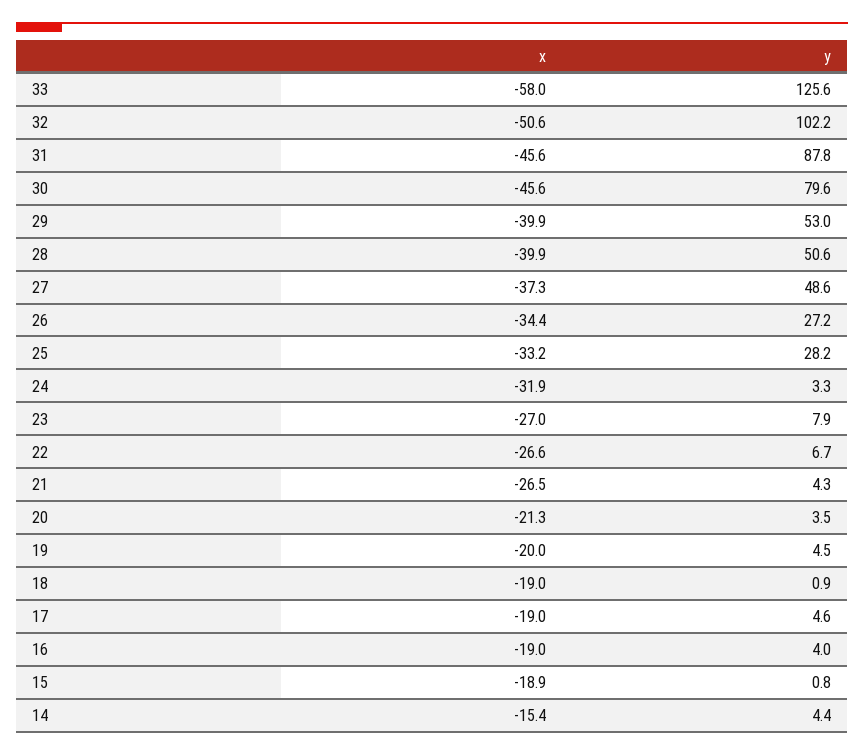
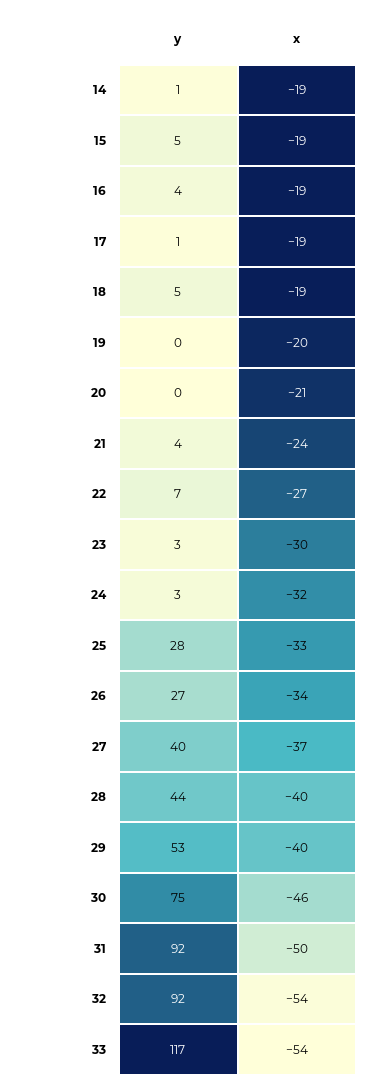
  {
    "x": {
-     "33": -58,
+     "33": -54,
-     "32": -50.6,
+     "32": -54,
-     "31": -45.6,
+     "31": -50,
      "30": -45.6,
      "29": -39.9,
      "28": -39.9,
      "27": -37.3,
      "26": -34.4,
      "25": -33.2,
      "24": -31.9,
-     "23": -27,
+     "23": -30,
      "22": -26.6,
-     "21": -26.5,
+     "21": -24,
      "20": -21.3,
      "19": -20,
      "18": -19,
      "17": -19,
      "16": -19,
      "15": -18.9,
-     "14": -15.4
+     "14": -19
    },
    "y": {
-     "33": 125.6,
+     "33": 117,
-     "32": 102.2,
+     "32": 92,
-     "31": 87.8,
+     "31": 92,
-     "30": 79.6,
+     "30": 75,
      "29": 53,
-     "28": 50.6,
+     "28": 44,
-     "27": 48.6,
+     "27": 40,
      "26": 27.2,
      "25": 28.2,
      "24": 3.3,
-     "23": 7.9,
+     "23": 3,
      "22": 6.7,
      "21": 4.3,
-     "20": 3.5,
+     "20": 0,
-     "19": 4.5,
+     "19": 0,
-     "18": 0.9,
+     "18": 5,
-     "17": 4.6,
+     "17": 1,
      "16": 4,
-     "15": 0.8,
+     "15": 5,
-     "14": 4.4
+     "14": 1
    }
  }

